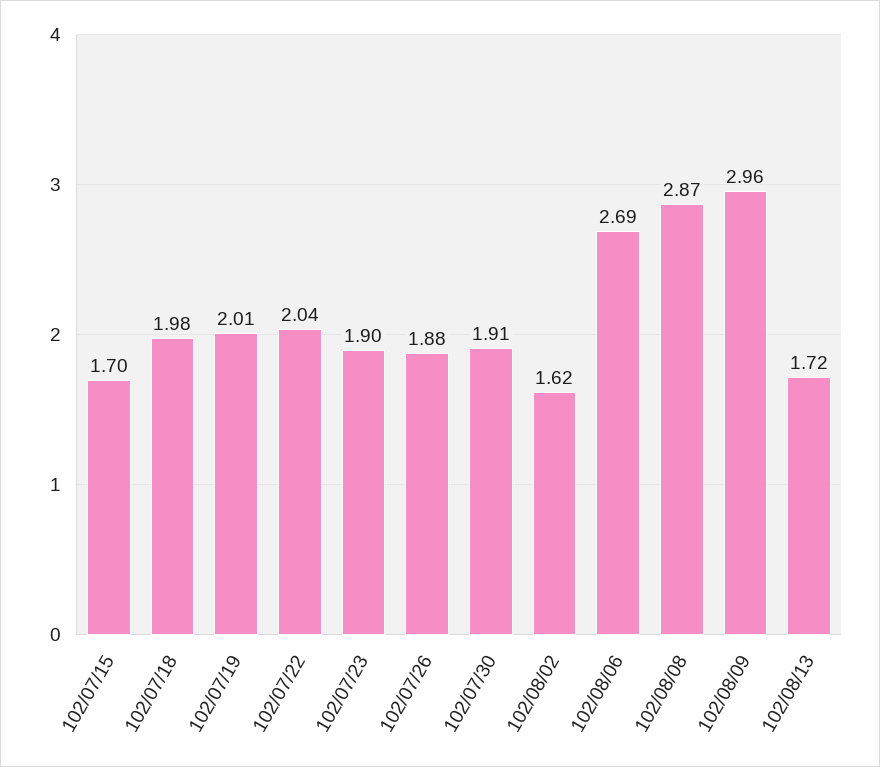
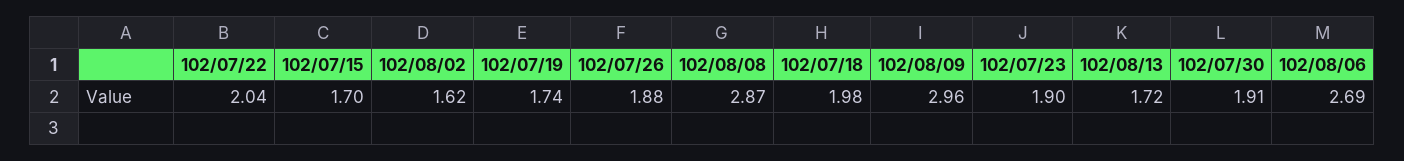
  {
    "102/07/15": 1.7,
    "102/07/18": 1.98,
-   "102/07/19": 2.01,
+   "102/07/19": 1.74,
    "102/07/22": 2.04,
    "102/07/23": 1.9,
    "102/07/26": 1.88,
    "102/07/30": 1.91,
    "102/08/02": 1.62,
    "102/08/06": 2.69,
    "102/08/08": 2.87,
    "102/08/09": 2.96,
    "102/08/13": 1.72
  }

